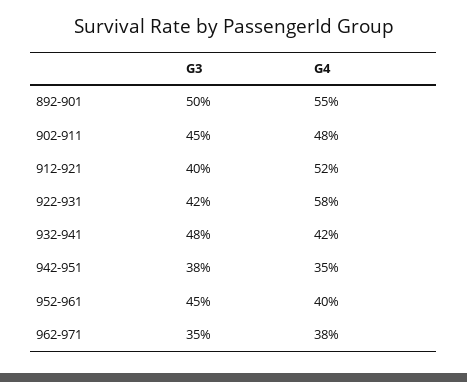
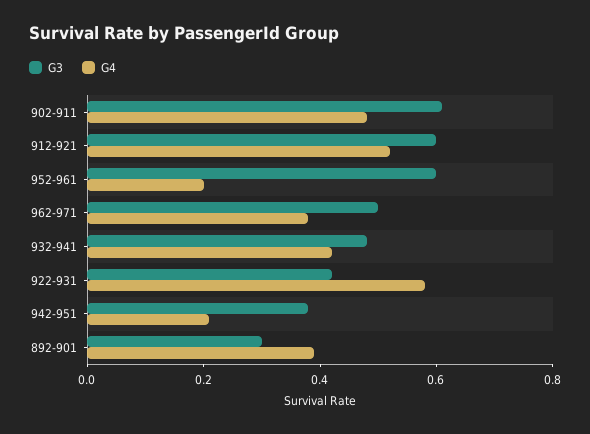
  {
    "G3": {
-     "892-901": 0.5,
+     "892-901": 0.3,
-     "902-911": 0.45,
+     "902-911": 0.6,
-     "912-921": 0.4,
+     "912-921": 0.6,
      "922-931": 0.42,
      "932-941": 0.48,
      "942-951": 0.38,
-     "952-961": 0.45,
+     "952-961": 0.6,
-     "962-971": 0.35
+     "962-971": 0.5
    },
    "G4": {
-     "892-901": 0.55,
+     "892-901": 0.4,
      "902-911": 0.48,
      "912-921": 0.52,
      "922-931": 0.58,
      "932-941": 0.42,
-     "942-951": 0.35,
+     "942-951": 0.2,
-     "952-961": 0.4,
+     "952-961": 0.2,
      "962-971": 0.38
    }
  }

